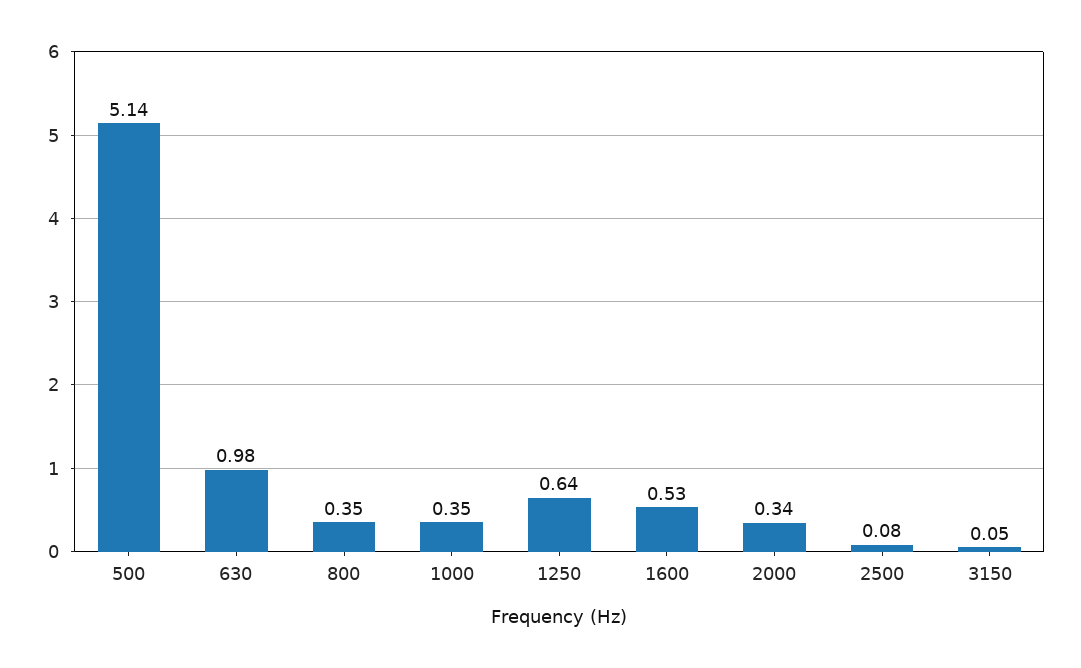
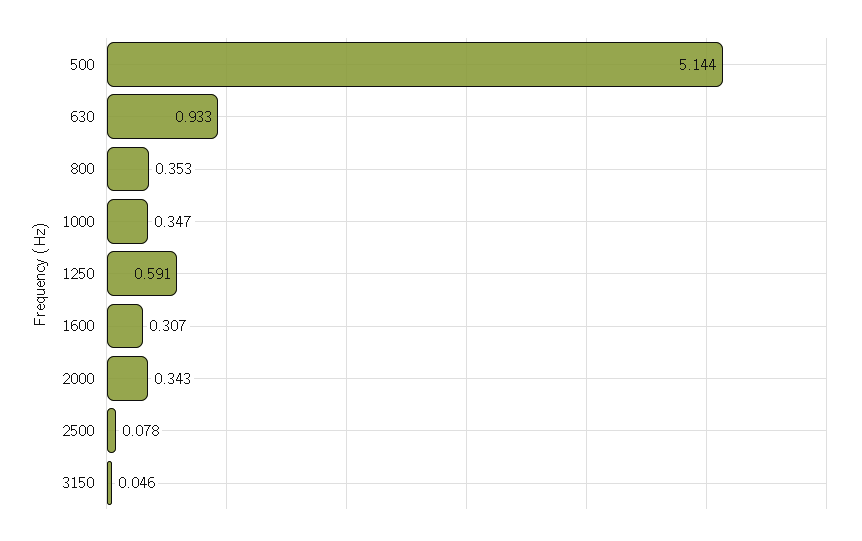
  {
    "500": 5.144,
-   "630": 0.98,
+   "630": 0.933,
    "800": 0.353,
    "1000": 0.347,
-   "1250": 0.64,
+   "1250": 0.591,
-   "1600": 0.53,
+   "1600": 0.307,
    "2000": 0.343,
    "2500": 0.078,
    "3150": 0.046
  }

